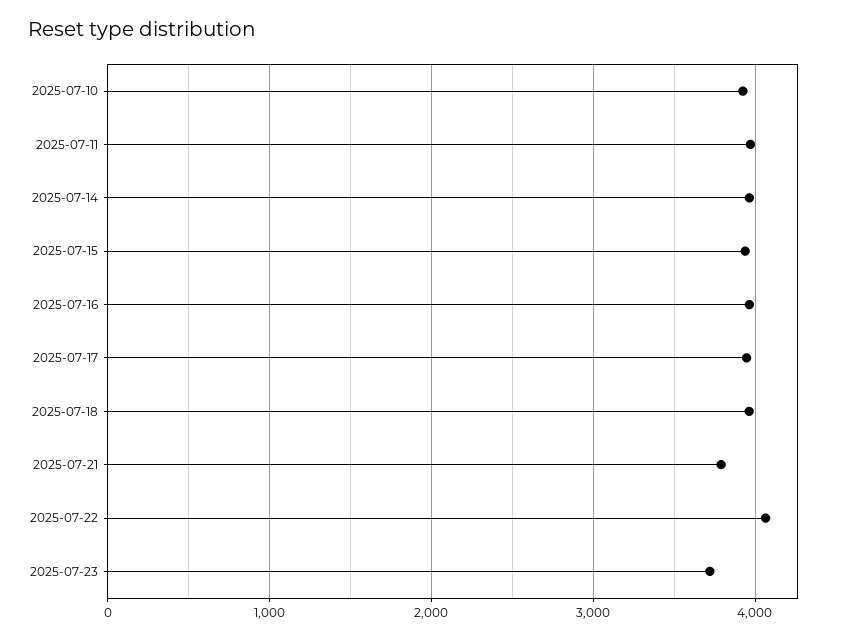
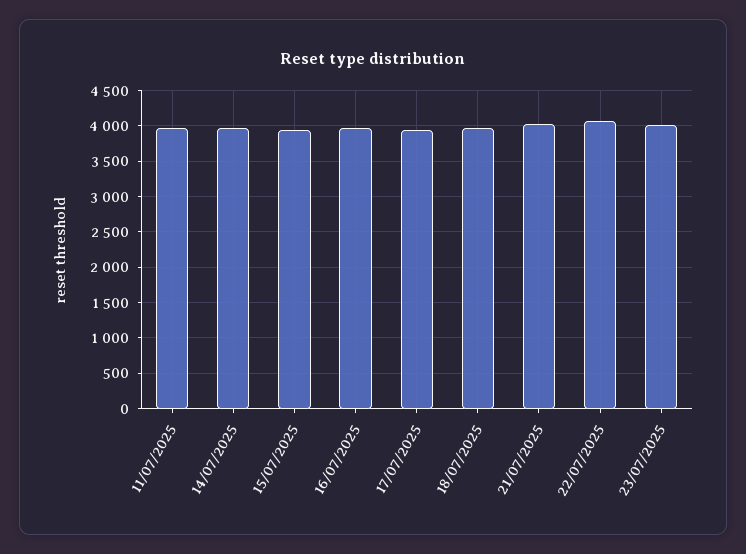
  {
-   "2025-07-10": 3900,
    "2025-07-11": 4000,
    "2025-07-14": 4000,
    "2025-07-15": 3900,
    "2025-07-16": 4000,
    "2025-07-17": 3900,
    "2025-07-18": 4000,
-   "2025-07-21": 3800,
+   "2025-07-21": 4000,
    "2025-07-22": 4100,
-   "2025-07-23": 3700
+   "2025-07-23": 4000
  }

